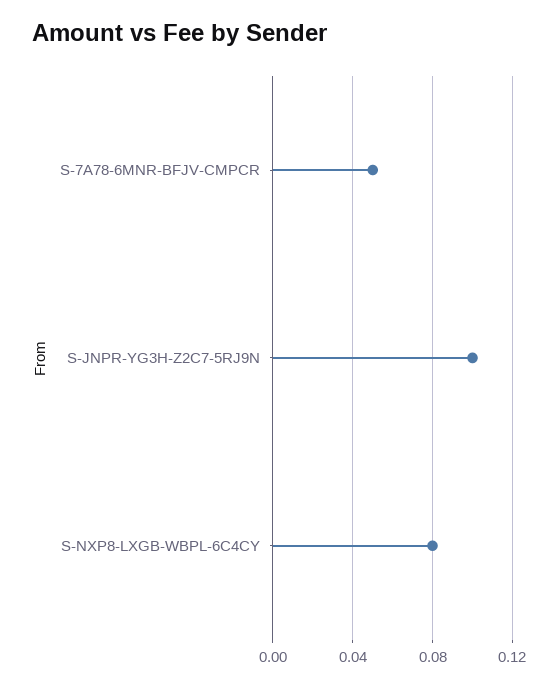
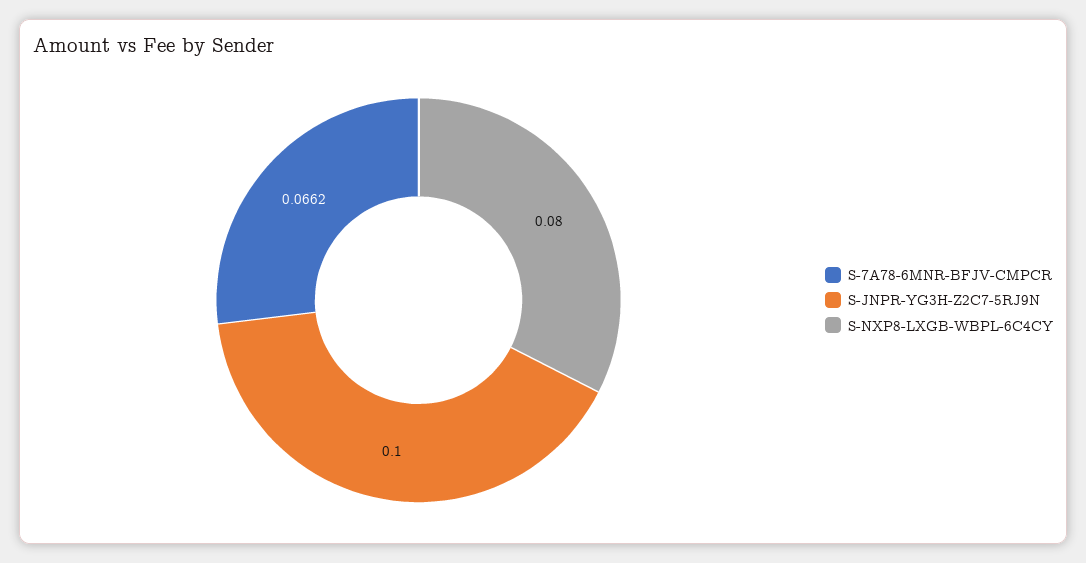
  {
-   "S-7A78-6MNR-BFJV-CMPCR": 0.05,
+   "S-7A78-6MNR-BFJV-CMPCR": 0.0662,
    "S-JNPR-YG3H-Z2C7-5RJ9N": 0.1,
    "S-NXP8-LXGB-WBPL-6C4CY": 0.08
  }

